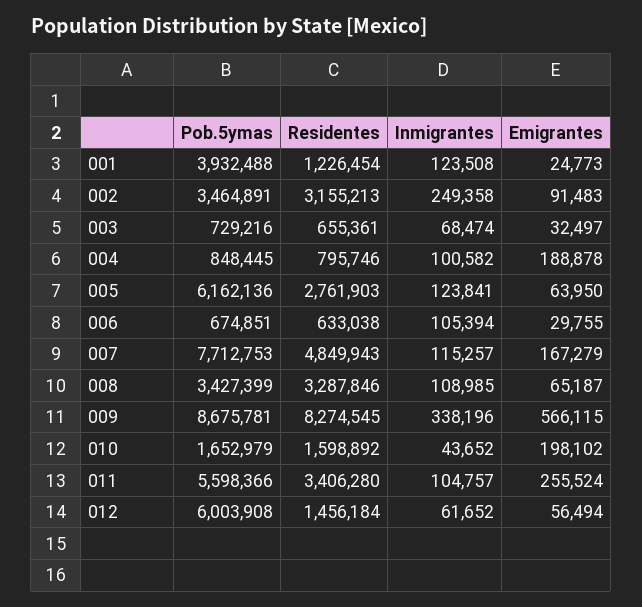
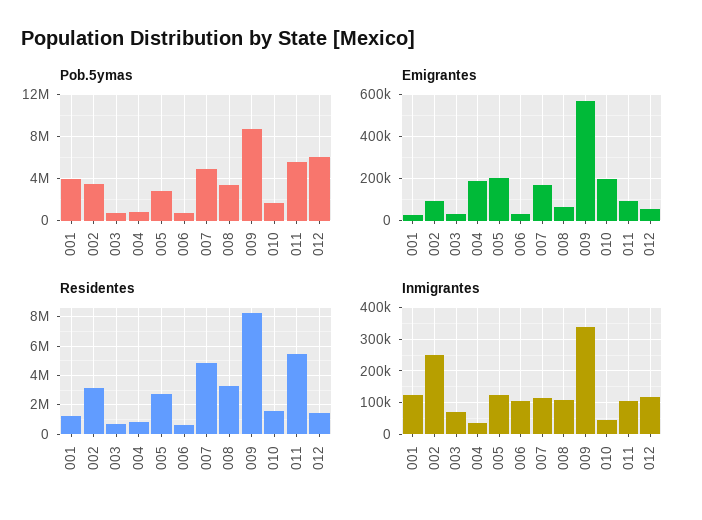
  {
    "Pob.5ymas": {
      "001": 3932488,
      "002": 3464891,
      "003": 729216,
      "004": 848445,
-     "005": 6162136,
+     "005": 3000000,
      "006": 674851,
-     "007": 7712753,
+     "007": 5000000,
      "008": 3427399,
      "009": 8675781,
      "010": 1652979,
      "011": 5598366,
      "012": 6003908
    },
    "Residentes": {
      "001": 1226454,
      "002": 3155213,
      "003": 655361,
      "004": 795746,
      "005": 2761903,
      "006": 633038,
      "007": 4849943,
      "008": 3287846,
      "009": 8274545,
      "010": 1598892,
-     "011": 3406280,
+     "011": 5500000,
      "012": 1456184
    },
    "Inmigrantes": {
      "001": 123508,
      "002": 249358,
      "003": 68474,
-     "004": 100582,
+     "004": 40000,
      "005": 123841,
      "006": 105394,
      "007": 115257,
      "008": 108985,
      "009": 338196,
      "010": 43652,
      "011": 104757,
-     "012": 61652
+     "012": 120000
    },
    "Emigrantes": {
      "001": 24773,
      "002": 91483,
      "003": 32497,
      "004": 188878,
-     "005": 63950,
+     "005": 200000,
      "006": 29755,
      "007": 167279,
      "008": 65187,
      "009": 566115,
      "010": 198102,
-     "011": 255524,
+     "011": 100000,
      "012": 56494
    }
  }

